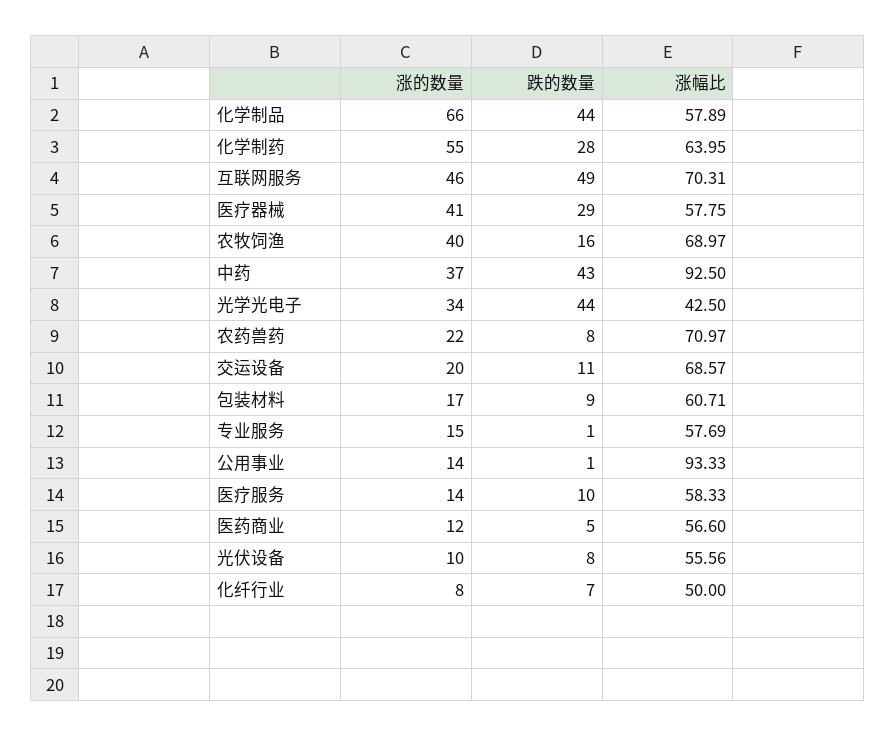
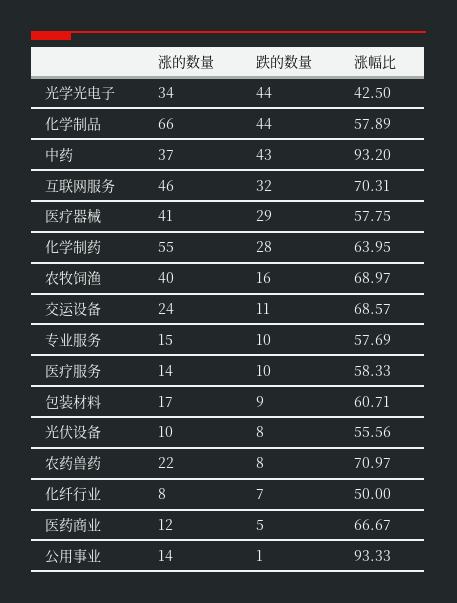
  {
    "涨的数量": {
      "化学制品": 66,
      "化学制药": 55,
      "互联网服务": 46,
      "医疗器械": 41,
      "农牧饲渔": 40,
      "中药": 37,
      "光学光电子": 34,
      "农药兽药": 22,
-     "交运设备": 20,
+     "交运设备": 24,
      "包装材料": 17,
      "专业服务": 15,
      "公用事业": 14,
      "医疗服务": 14,
      "医药商业": 12,
      "光伏设备": 10,
      "化纤行业": 8
    },
    "跌的数量": {
      "化学制品": 44,
      "化学制药": 28,
-     "互联网服务": 49,
+     "互联网服务": 32,
      "医疗器械": 29,
      "农牧饲渔": 16,
      "中药": 43,
      "光学光电子": 44,
      "农药兽药": 8,
      "交运设备": 11,
      "包装材料": 9,
-     "专业服务": 1,
+     "专业服务": 10,
      "公用事业": 1,
      "医疗服务": 10,
      "医药商业": 5,
      "光伏设备": 8,
      "化纤行业": 7
    },
    "涨幅比": {
      "化学制品": 57.89,
      "化学制药": 63.95,
      "互联网服务": 70.31,
      "医疗器械": 57.75,
      "农牧饲渔": 68.97,
-     "中药": 92.5,
+     "中药": 93.2,
      "光学光电子": 42.5,
      "农药兽药": 70.97,
      "交运设备": 68.57,
      "包装材料": 60.71,
      "专业服务": 57.69,
      "公用事业": 93.33,
      "医疗服务": 58.33,
-     "医药商业": 56.6,
+     "医药商业": 66.67,
      "光伏设备": 55.56,
      "化纤行业": 50
    }
  }

